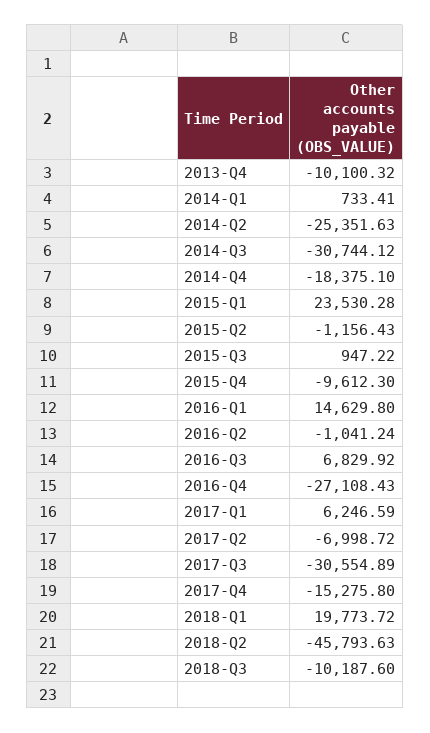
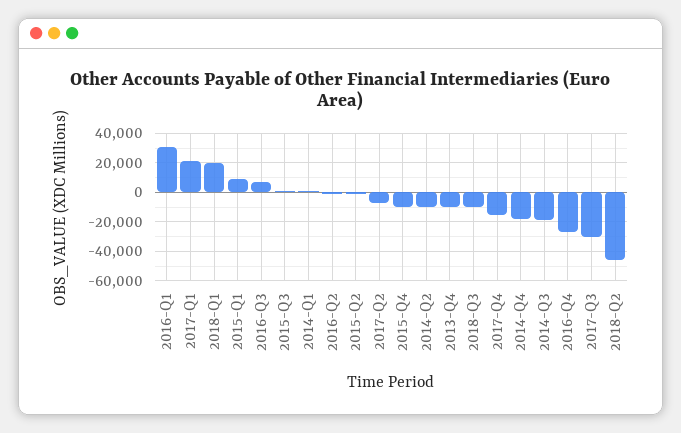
  {
    "2013-Q4": -10100.32,
    "2014-Q1": 733.41,
-   "2014-Q2": -25351.63,
+   "2014-Q2": -10000,
-   "2014-Q3": -30744.12,
+   "2014-Q3": -20000,
    "2014-Q4": -18375.1,
-   "2015-Q1": 23530.28,
+   "2015-Q1": 10000,
    "2015-Q2": -1156.43,
    "2015-Q3": 947.22,
    "2015-Q4": -9612.3,
-   "2016-Q1": 14629.8,
+   "2016-Q1": 30000,
    "2016-Q2": -1041.24,
    "2016-Q3": 6829.92,
    "2016-Q4": -27108.43,
-   "2017-Q1": 6246.59,
+   "2017-Q1": 20000,
    "2017-Q2": -6998.72,
    "2017-Q3": -30554.89,
    "2017-Q4": -15275.8,
    "2018-Q1": 19773.72,
    "2018-Q2": -45793.63,
    "2018-Q3": -10187.6
  }

